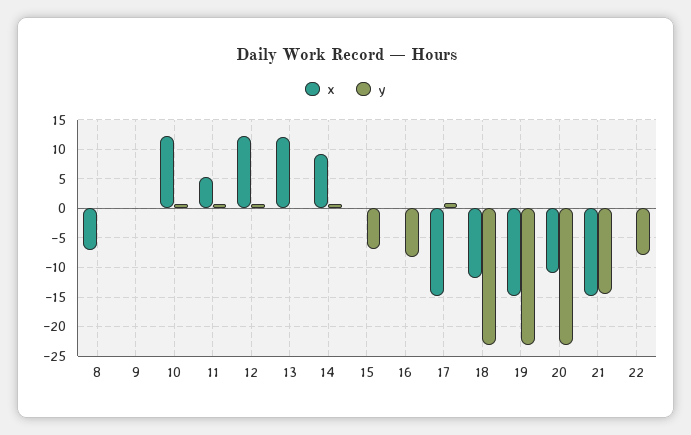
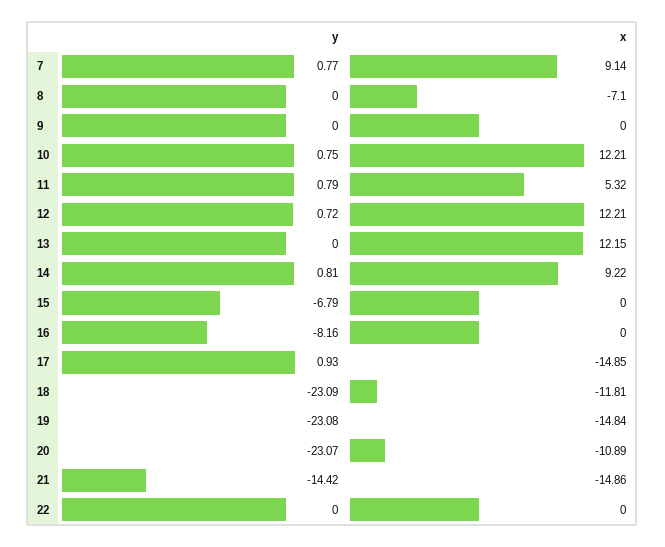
  {
    "x": {
      "8": -7.1,
      "9": 0,
      "10": 12.21,
      "11": 5.32,
      "12": 12.21,
      "13": 12.15,
      "14": 9.22,
      "15": 0,
      "16": 0,
      "17": -14.85,
      "18": -11.81,
      "19": -14.84,
      "20": -10.89,
      "21": -14.86,
-     "22": 0
+     "22": 0,
+     "7": 9.14
    },
    "y": {
      "8": 0,
      "9": 0,
      "10": 0.75,
      "11": 0.79,
      "12": 0.72,
      "13": 0,
      "14": 0.81,
      "15": -6.79,
      "16": -8.16,
      "17": 0.93,
      "18": -23.09,
      "19": -23.08,
      "20": -23.07,
      "21": -14.42,
-     "22": -7.5
+     "22": 0,
+     "7": 0.77
    }
  }

